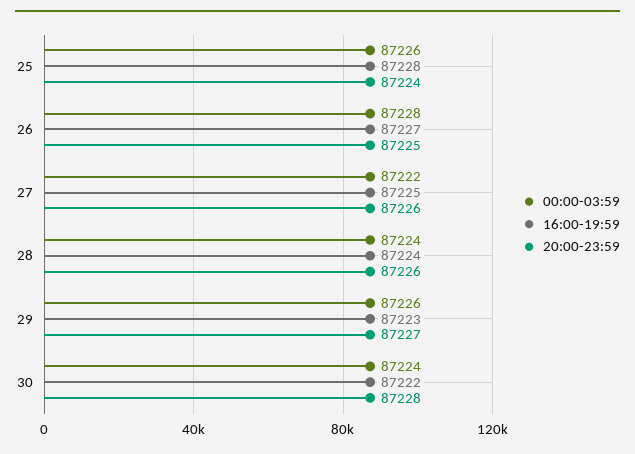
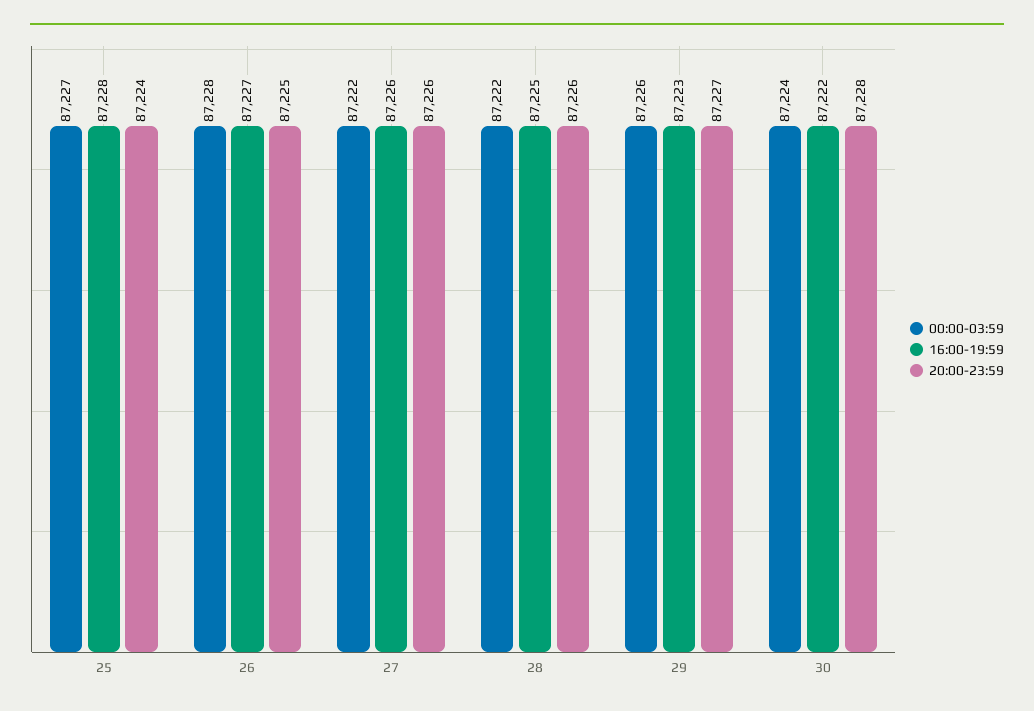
  {
    "00:00-03:59": {
-     "25": 87226,
+     "25": 87227,
      "26": 87228,
      "27": 87222,
-     "28": 87224,
+     "28": 87222,
      "29": 87226,
      "30": 87224
    },
    "16:00-19:59": {
      "25": 87228,
      "26": 87227,
-     "27": 87225,
+     "27": 87226,
-     "28": 87224,
+     "28": 87225,
      "29": 87223,
      "30": 87222
    },
    "20:00-23:59": {
      "25": 87224,
      "26": 87225,
      "27": 87226,
      "28": 87226,
      "29": 87227,
      "30": 87228
    }
  }

